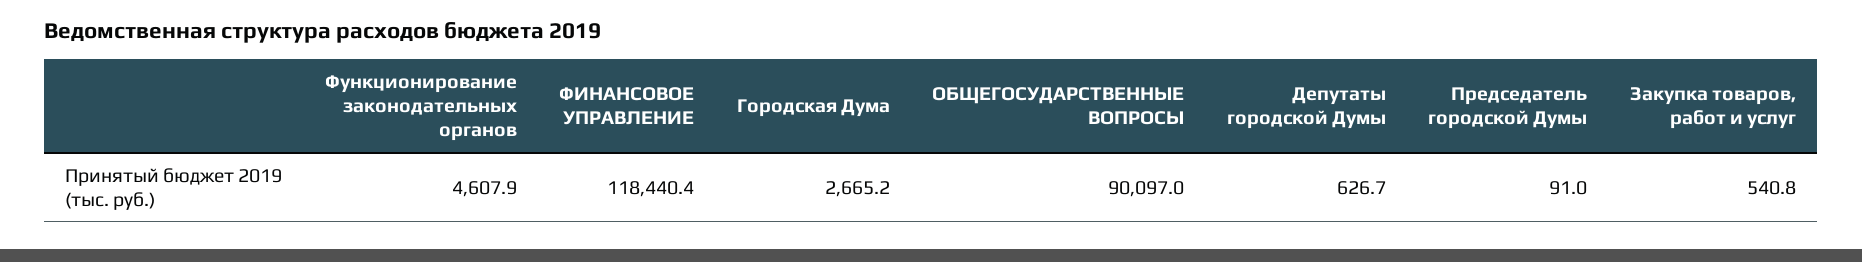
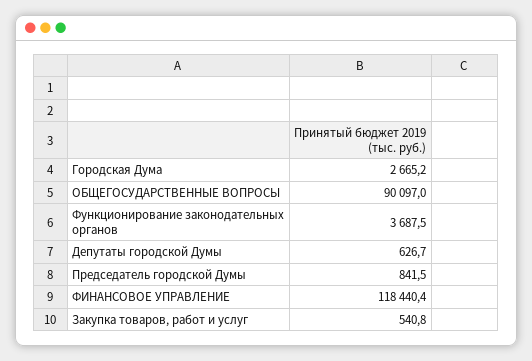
  {
-   "Функционирование законодательных органов": 4607.9,
+   "Функционирование законодательных органов": 3687.5,
    "ФИНАНСОВОЕ УПРАВЛЕНИЕ": 118440.4,
    "Городская Дума": 2665.2,
    "ОБЩЕГОСУДАРСТВЕННЫЕ ВОПРОСЫ": 90097,
    "Депутаты городской Думы": 626.7,
-   "Председатель городской Думы": 91,
+   "Председатель городской Думы": 841.5,
    "Закупка товаров, работ и услуг": 540.8
  }

